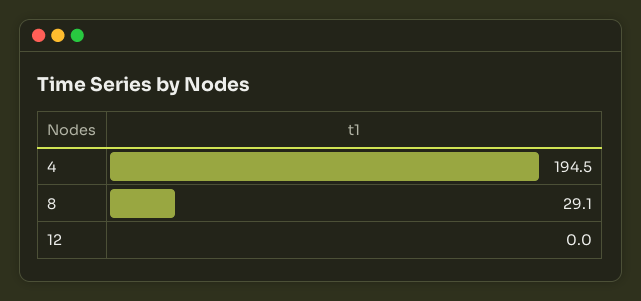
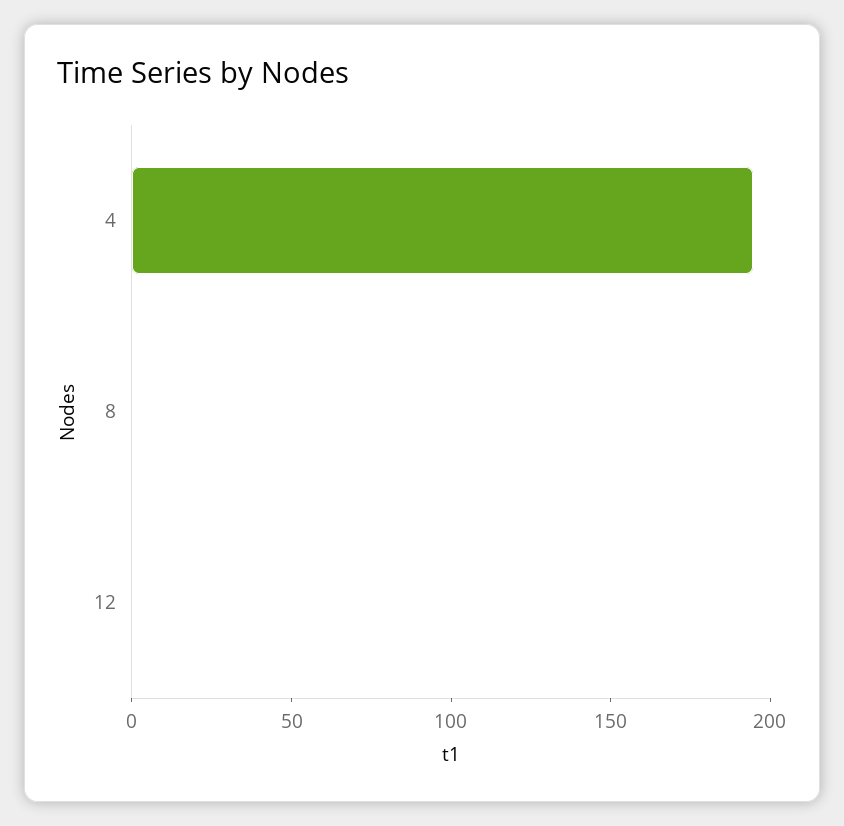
  {
    "4": 194.5,
-   "8": 29.1,
+   "8": 0,
    "12": 0
  }

